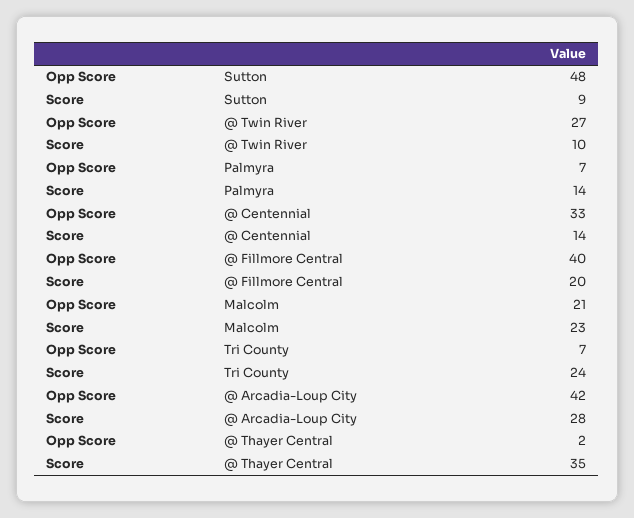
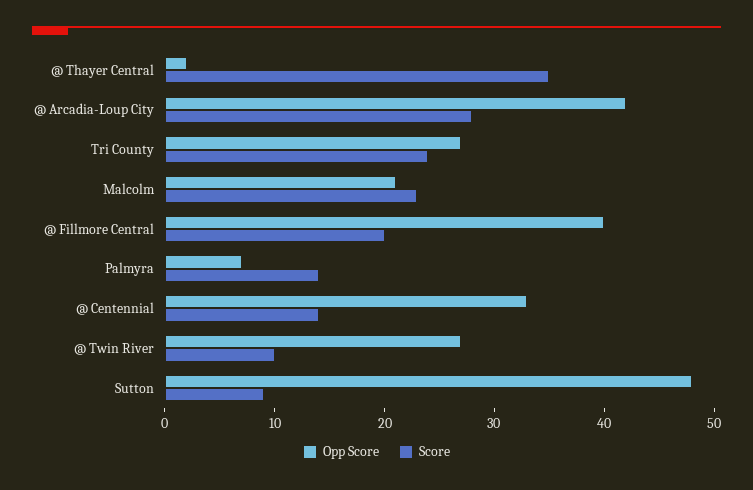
  {
    "Opp Score": {
      "Sutton": 48,
      "@ Twin River": 27,
      "Palmyra": 7,
      "@ Centennial": 33,
      "@ Fillmore Central": 40,
      "Malcolm": 21,
-     "Tri County": 7,
+     "Tri County": 27,
      "@ Arcadia-Loup City": 42,
      "@ Thayer Central": 2
    },
    "Score": {
      "Sutton": 9,
      "@ Twin River": 10,
      "Palmyra": 14,
      "@ Centennial": 14,
      "@ Fillmore Central": 20,
      "Malcolm": 23,
      "Tri County": 24,
      "@ Arcadia-Loup City": 28,
      "@ Thayer Central": 35
    }
  }

